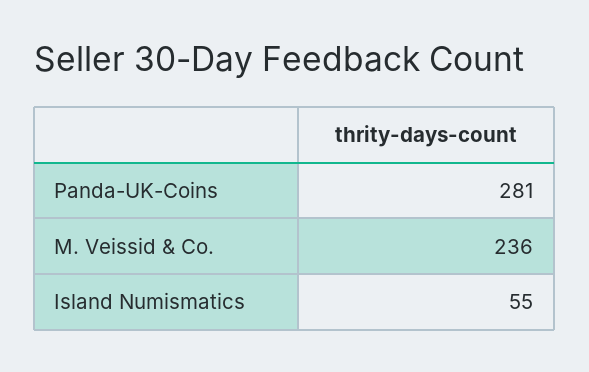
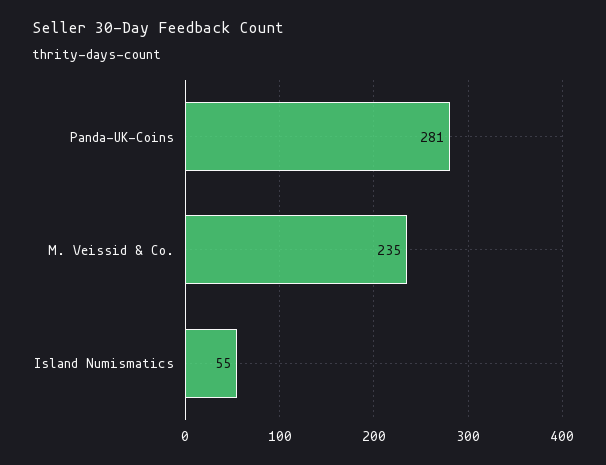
  {
    "Panda-UK-Coins": 281,
-   "M. Veissid & Co.": 236,
+   "M. Veissid & Co.": 235,
    "Island Numismatics": 55
  }

